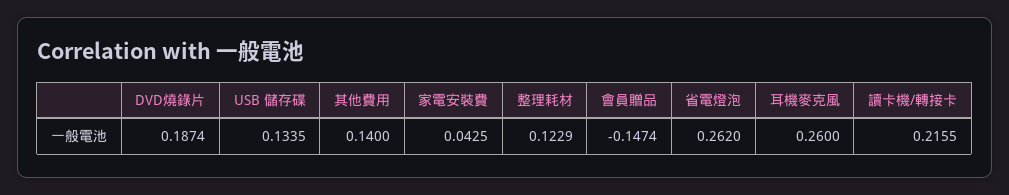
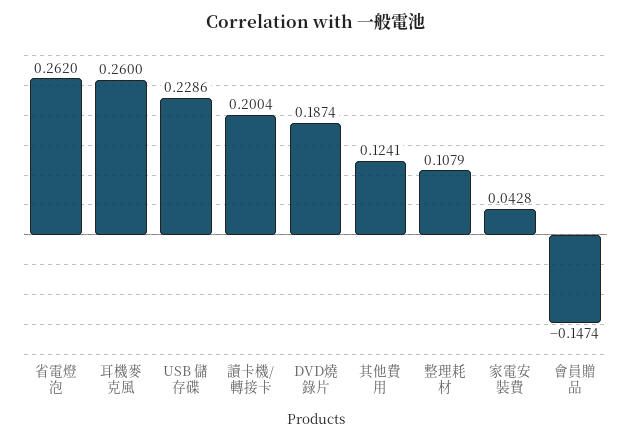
  {
    "DVD燒錄片": 0.1874,
-   "USB 儲存碟": 0.1335,
+   "USB 儲存碟": 0.2286,
-   "其他費用": 0.14,
+   "其他費用": 0.1241,
-   "家電安裝費": 0.0425,
+   "家電安裝費": 0.0428,
-   "整理耗材": 0.1229,
+   "整理耗材": 0.1079,
    "會員贈品": -0.1474,
    "省電燈泡": 0.262,
    "耳機麥克風": 0.26,
-   "讀卡機/轉接卡": 0.2155
+   "讀卡機/轉接卡": 0.2004
  }

